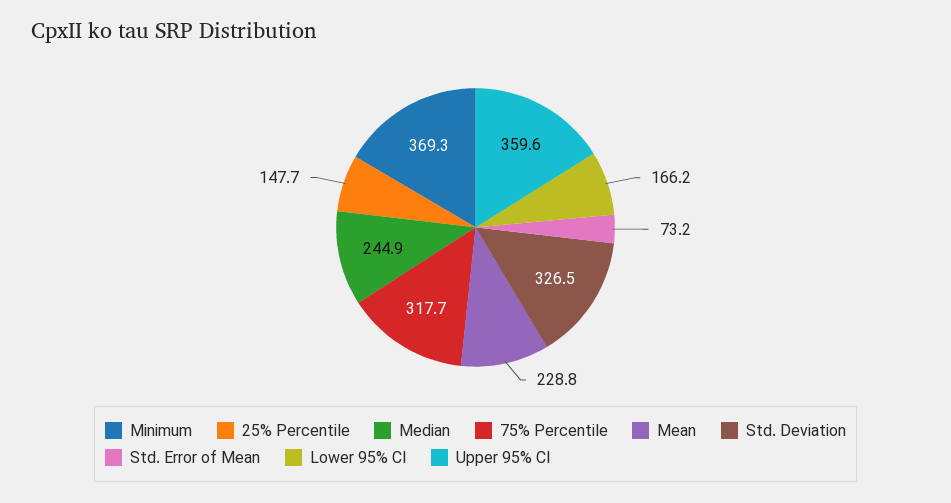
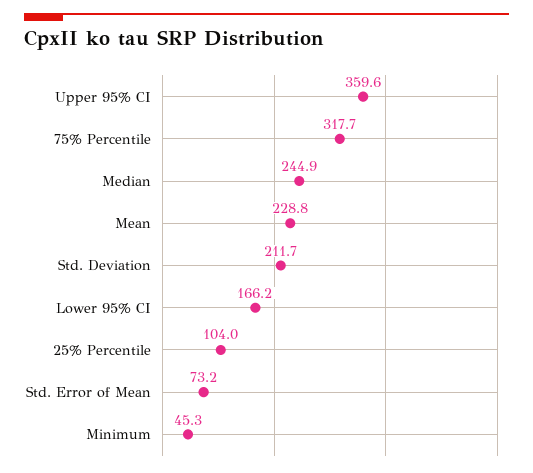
  {
-   "Minimum": 369.3,
+   "Minimum": 45.3,
-   "25% Percentile": 147.7,
+   "25% Percentile": 104,
    "Median": 244.9,
    "75% Percentile": 317.7,
    "Mean": 228.8,
-   "Std. Deviation": 326.5,
+   "Std. Deviation": 211.7,
    "Std. Error of Mean": 73.2,
    "Lower 95% CI": 166.2,
    "Upper 95% CI": 359.6
  }

